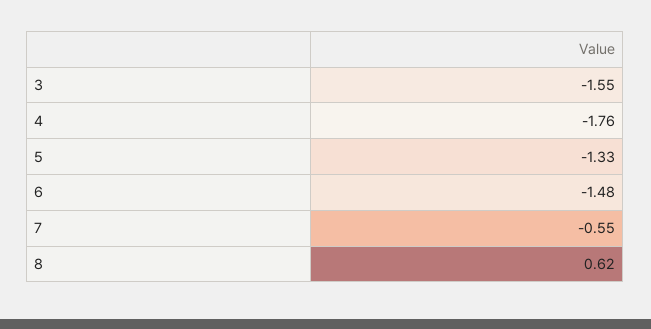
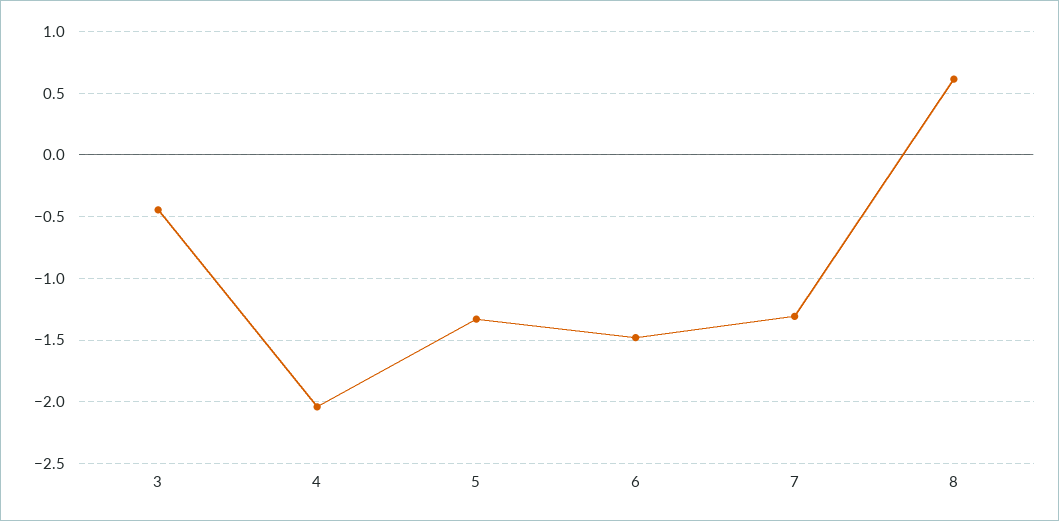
  {
-   "3": -1.55,
+   "3": -0.45,
-   "4": -1.76,
+   "4": -2.05,
    "5": -1.33,
    "6": -1.48,
-   "7": -0.55,
+   "7": -1.3,
    "8": 0.62
  }

